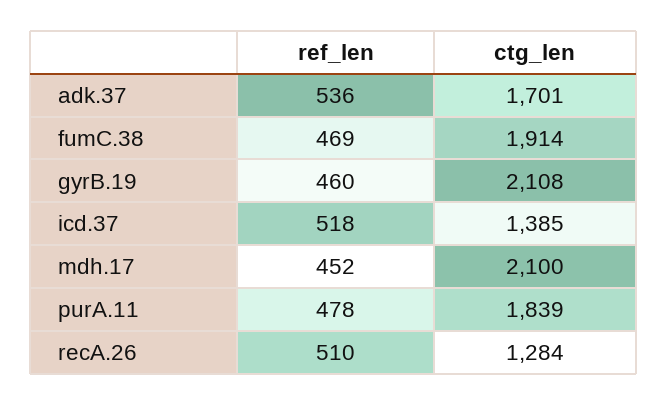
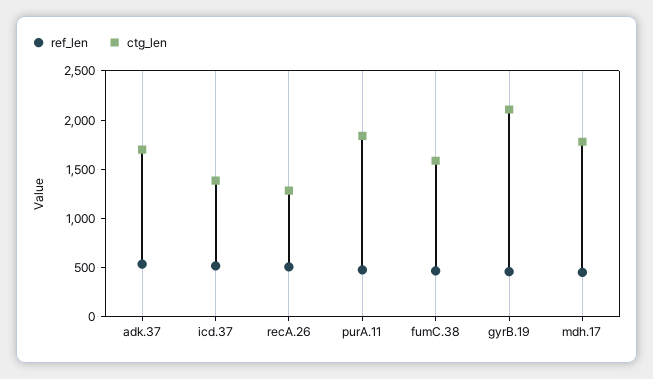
  {
    "ref_len": {
      "adk.37": 536,
      "fumC.38": 469,
      "gyrB.19": 460,
      "icd.37": 518,
      "mdh.17": 452,
      "purA.11": 478,
      "recA.26": 510
    },
    "ctg_len": {
      "adk.37": 1701,
-     "fumC.38": 1914,
+     "fumC.38": 1600,
      "gyrB.19": 2108,
      "icd.37": 1385,
-     "mdh.17": 2100,
+     "mdh.17": 1800,
      "purA.11": 1839,
      "recA.26": 1284
    }
  }

